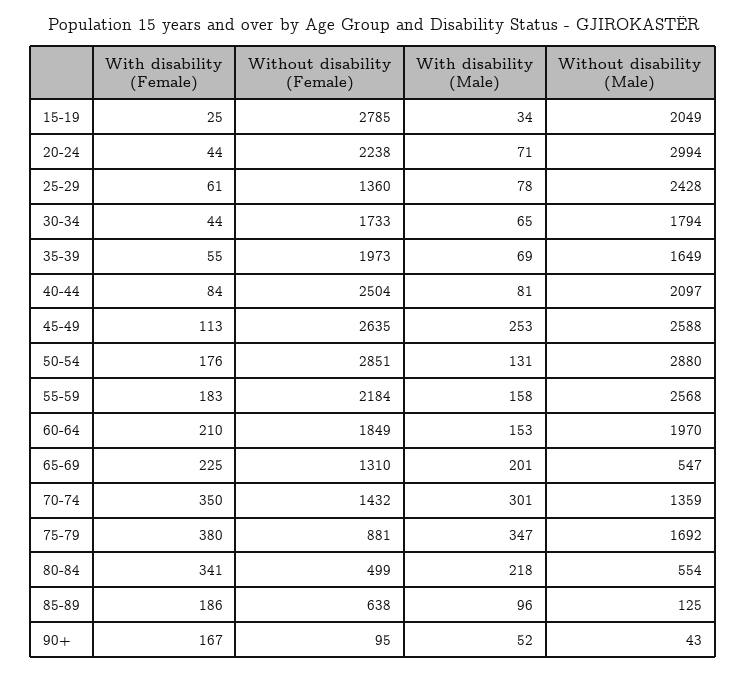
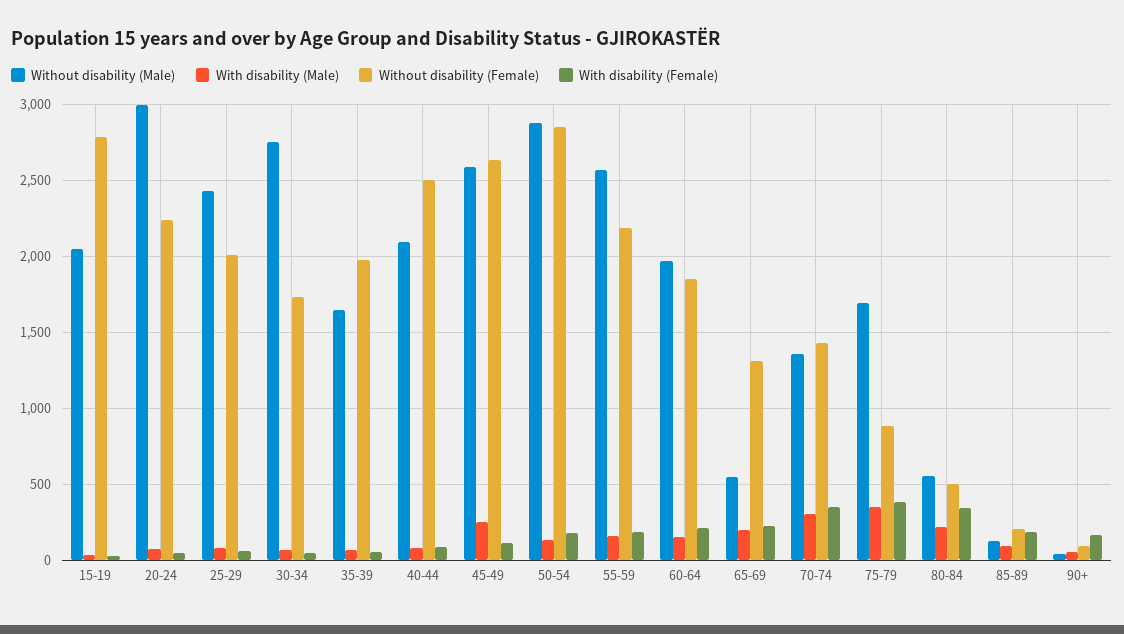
  {
    "With disability (Female)": {
      "15-19": 25,
      "20-24": 44,
      "25-29": 61,
      "30-34": 44,
      "35-39": 55,
      "40-44": 84,
      "45-49": 113,
      "50-54": 176,
      "55-59": 183,
      "60-64": 210,
      "65-69": 225,
      "70-74": 350,
      "75-79": 380,
      "80-84": 341,
      "85-89": 186,
      "90+": 167
    },
    "Without disability (Female)": {
      "15-19": 2785,
      "20-24": 2238,
-     "25-29": 1360,
+     "25-29": 2000,
      "30-34": 1733,
      "35-39": 1973,
      "40-44": 2504,
      "45-49": 2635,
      "50-54": 2851,
      "55-59": 2184,
      "60-64": 1849,
      "65-69": 1310,
      "70-74": 1432,
      "75-79": 881,
      "80-84": 499,
-     "85-89": 638,
+     "85-89": 200,
      "90+": 95
    },
    "With disability (Male)": {
      "15-19": 34,
      "20-24": 71,
      "25-29": 78,
      "30-34": 65,
      "35-39": 69,
      "40-44": 81,
      "45-49": 253,
      "50-54": 131,
      "55-59": 158,
      "60-64": 153,
      "65-69": 201,
      "70-74": 301,
      "75-79": 347,
      "80-84": 218,
      "85-89": 96,
      "90+": 52
    },
    "Without disability (Male)": {
      "15-19": 2049,
      "20-24": 2994,
      "25-29": 2428,
-     "30-34": 1794,
+     "30-34": 2750,
      "35-39": 1649,
      "40-44": 2097,
      "45-49": 2588,
      "50-54": 2880,
      "55-59": 2568,
      "60-64": 1970,
      "65-69": 547,
      "70-74": 1359,
      "75-79": 1692,
      "80-84": 554,
      "85-89": 125,
      "90+": 43
    }
  }

